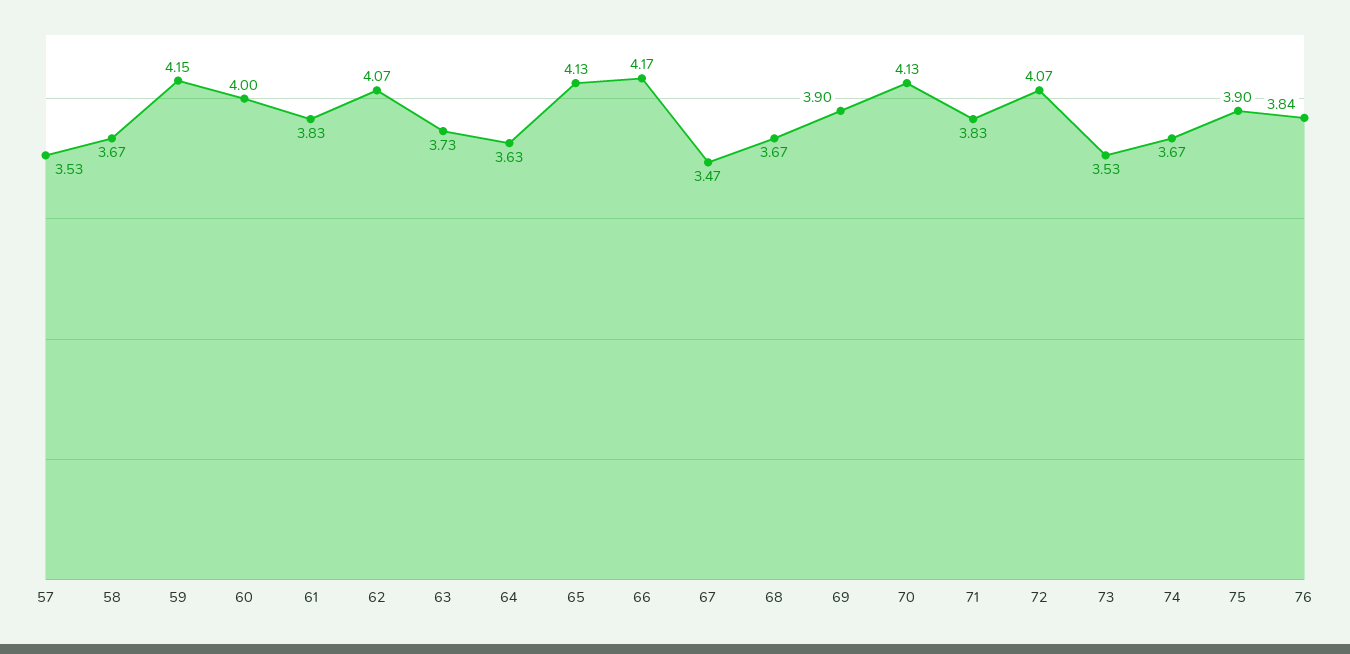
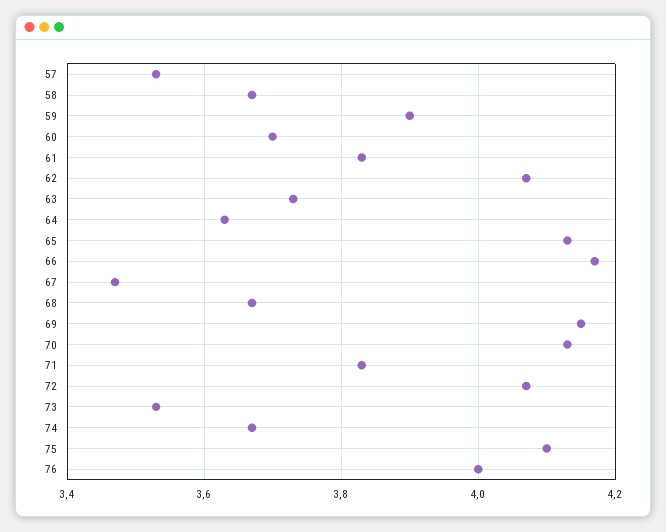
  {
    "57": 3.53,
    "58": 3.67,
-   "59": 4.15,
+   "59": 3.9,
-   "60": 4,
+   "60": 3.7,
    "61": 3.83,
    "62": 4.07,
    "63": 3.73,
    "64": 3.63,
    "65": 4.13,
    "66": 4.17,
    "67": 3.47,
    "68": 3.67,
-   "69": 3.9,
+   "69": 4.15,
    "70": 4.13,
    "71": 3.83,
    "72": 4.07,
    "73": 3.53,
    "74": 3.67,
-   "75": 3.9,
+   "75": 4.1,
-   "76": 3.84
+   "76": 4
  }

